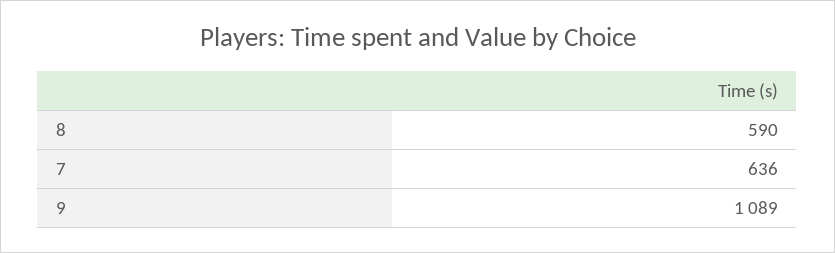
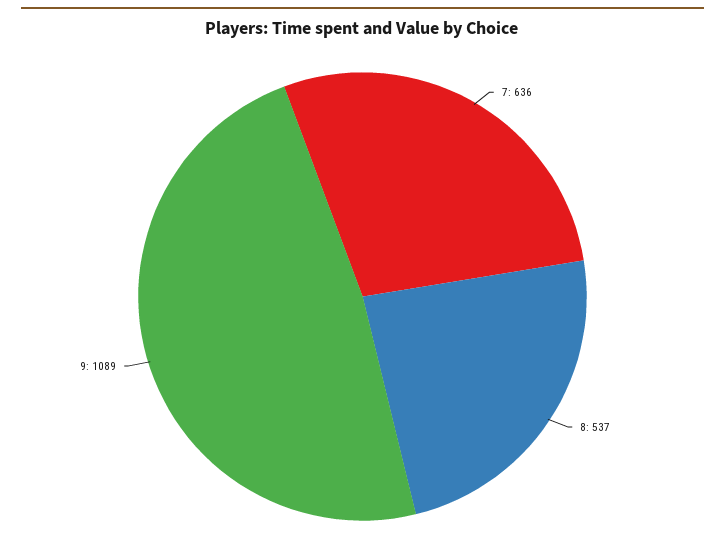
  {
-   "8": 590,
+   "8": 537,
    "7": 636,
    "9": 1089
  }

